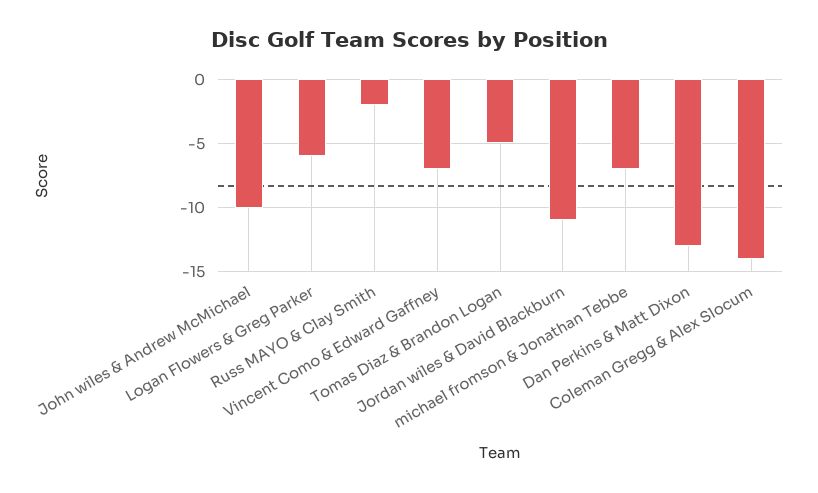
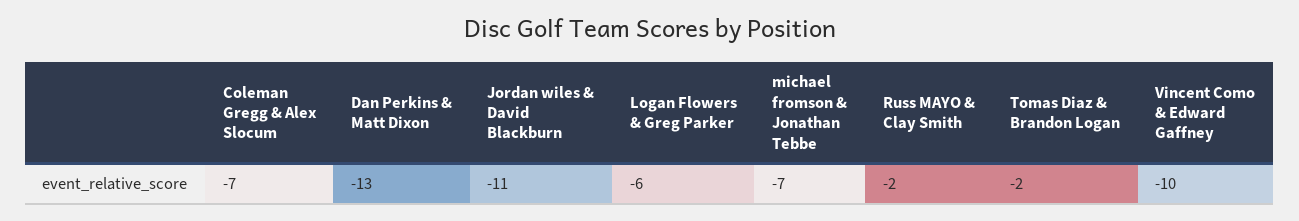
  {
-   "John wiles & Andrew McMichael": -10,
    "Logan Flowers & Greg Parker": -6,
    "Russ MAYO & Clay Smith": -2,
-   "Vincent Como & Edward Gaffney": -7,
+   "Vincent Como & Edward Gaffney": -10,
-   "Tomas Diaz & Brandon Logan": -5,
+   "Tomas Diaz & Brandon Logan": -2,
    "Jordan wiles & David Blackburn": -11,
    "michael fromson & Jonathan Tebbe": -7,
    "Dan Perkins & Matt Dixon": -13,
-   "Coleman Gregg & Alex Slocum": -14
+   "Coleman Gregg & Alex Slocum": -7
  }

